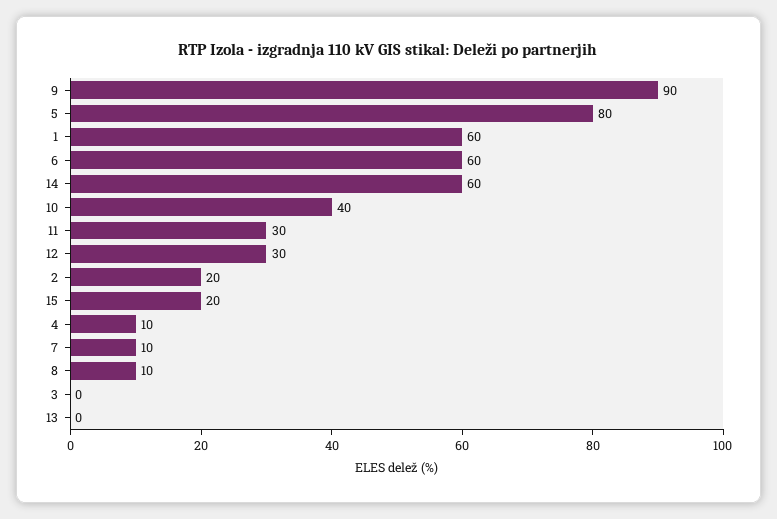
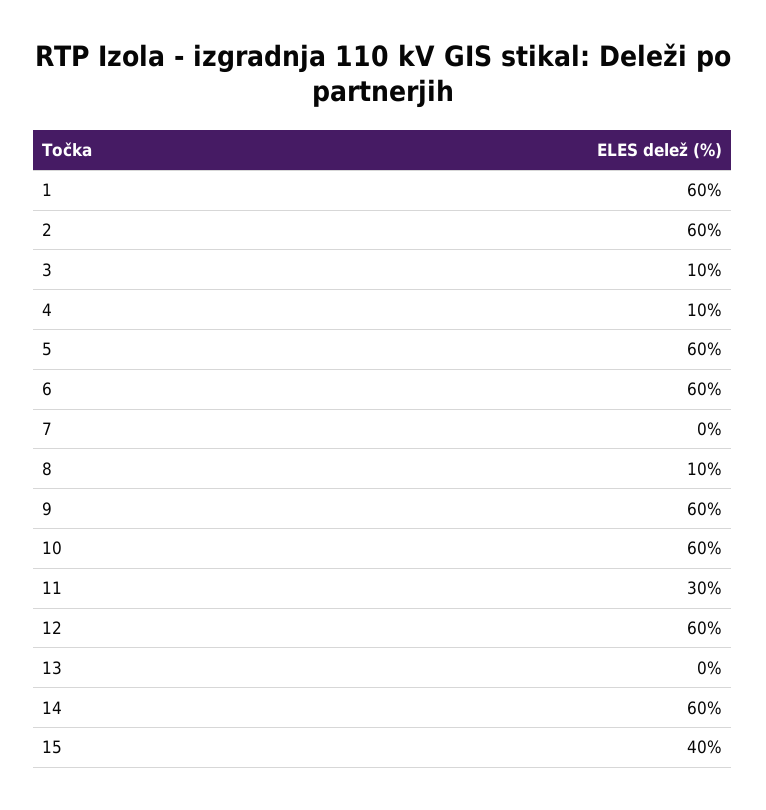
  {
-   "9": 90,
+   "9": 60,
-   "5": 80,
+   "5": 60,
    "1": 60,
    "6": 60,
    "14": 60,
-   "10": 40,
+   "10": 60,
    "11": 30,
-   "12": 30,
+   "12": 60,
-   "2": 20,
+   "2": 60,
-   "15": 20,
+   "15": 40,
    "4": 10,
-   "7": 10,
+   "7": 0,
    "8": 10,
-   "3": 0,
+   "3": 10,
    "13": 0
  }

